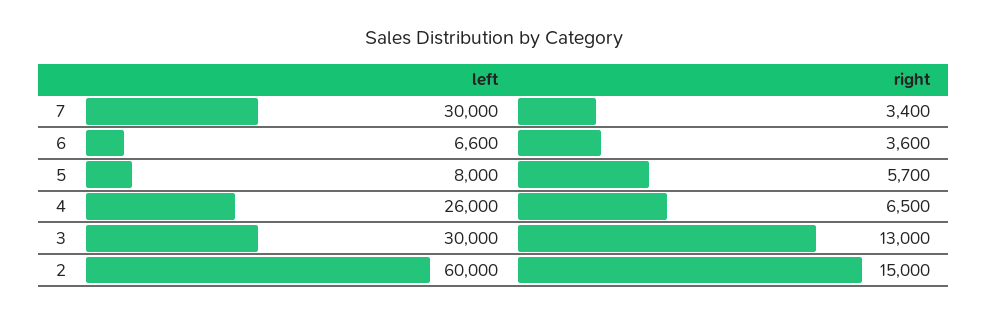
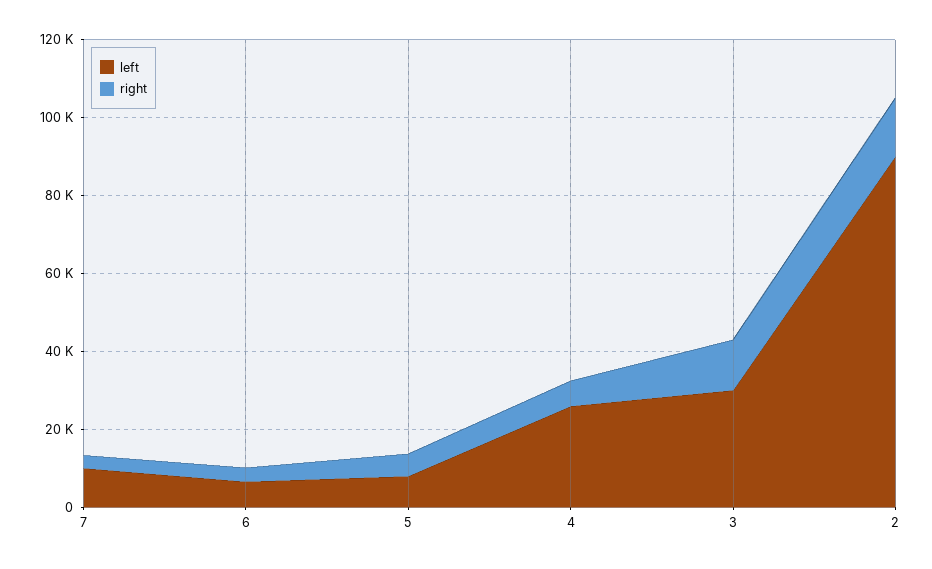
  {
    "left": {
-     "7": 30000,
+     "7": 10000,
      "6": 6600,
      "5": 8000,
      "4": 26000,
      "3": 30000,
-     "2": 60000
+     "2": 90000
    },
    "right": {
      "7": 3400,
      "6": 3600,
      "5": 5700,
      "4": 6500,
      "3": 13000,
      "2": 15000
    }
  }

